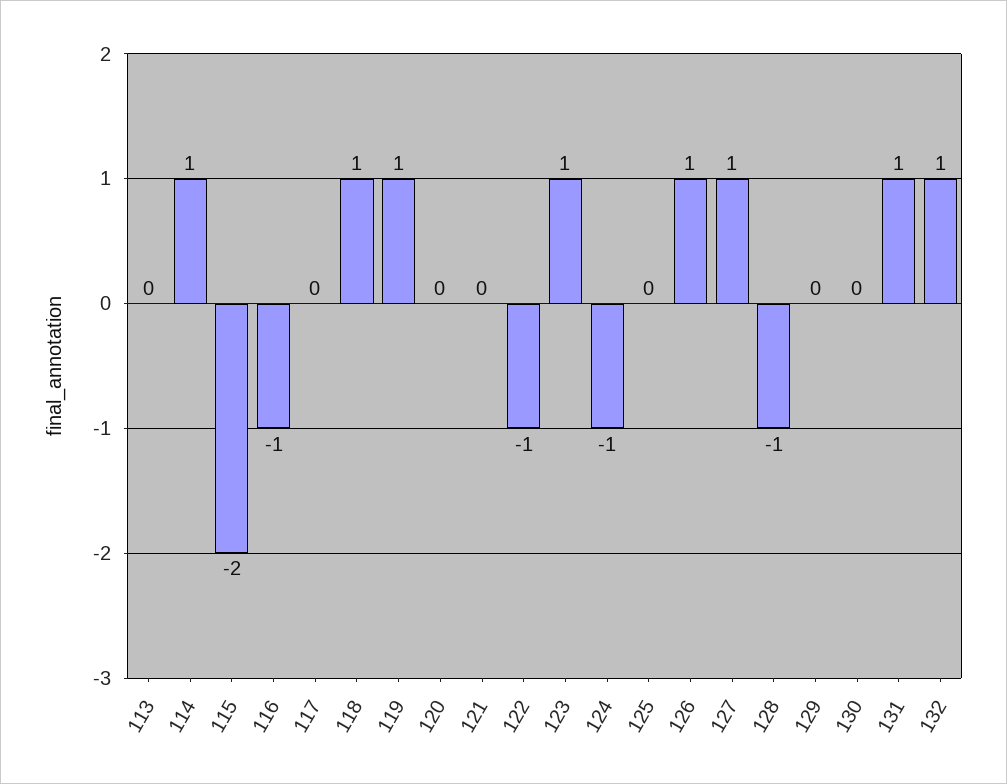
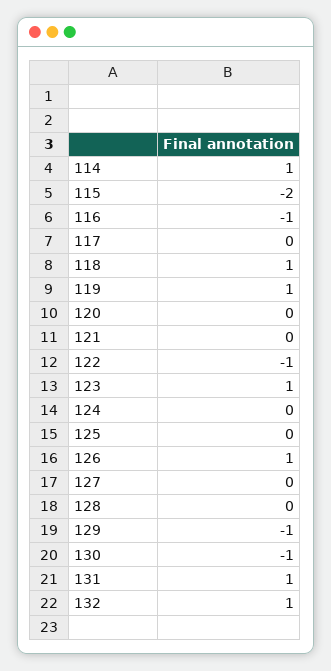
  {
-   "113": 0,
    "114": 1,
    "115": -2,
    "116": -1,
    "117": 0,
    "118": 1,
    "119": 1,
    "120": 0,
    "121": 0,
    "122": -1,
    "123": 1,
-   "124": -1,
+   "124": 0,
    "125": 0,
    "126": 1,
-   "127": 1,
+   "127": 0,
-   "128": -1,
+   "128": 0,
-   "129": 0,
+   "129": -1,
-   "130": 0,
+   "130": -1,
    "131": 1,
    "132": 1
  }

